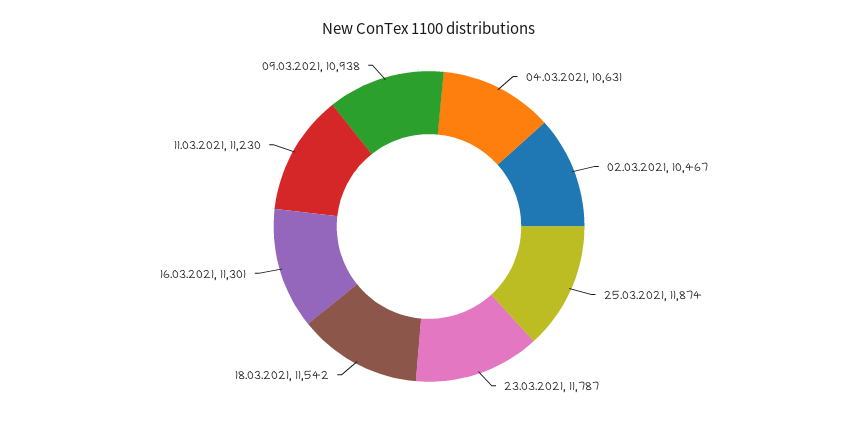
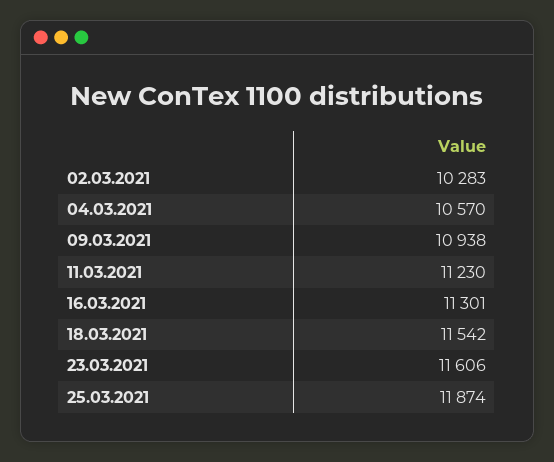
  {
-   "04.03.2021": 10631,
+   "04.03.2021": 10570,
-   "02.03.2021": 10467,
+   "02.03.2021": 10283,
    "25.03.2021": 11874,
-   "23.03.2021": 11787,
+   "23.03.2021": 11606,
    "18.03.2021": 11542,
    "16.03.2021": 11301,
    "11.03.2021": 11230,
    "09.03.2021": 10938
  }

